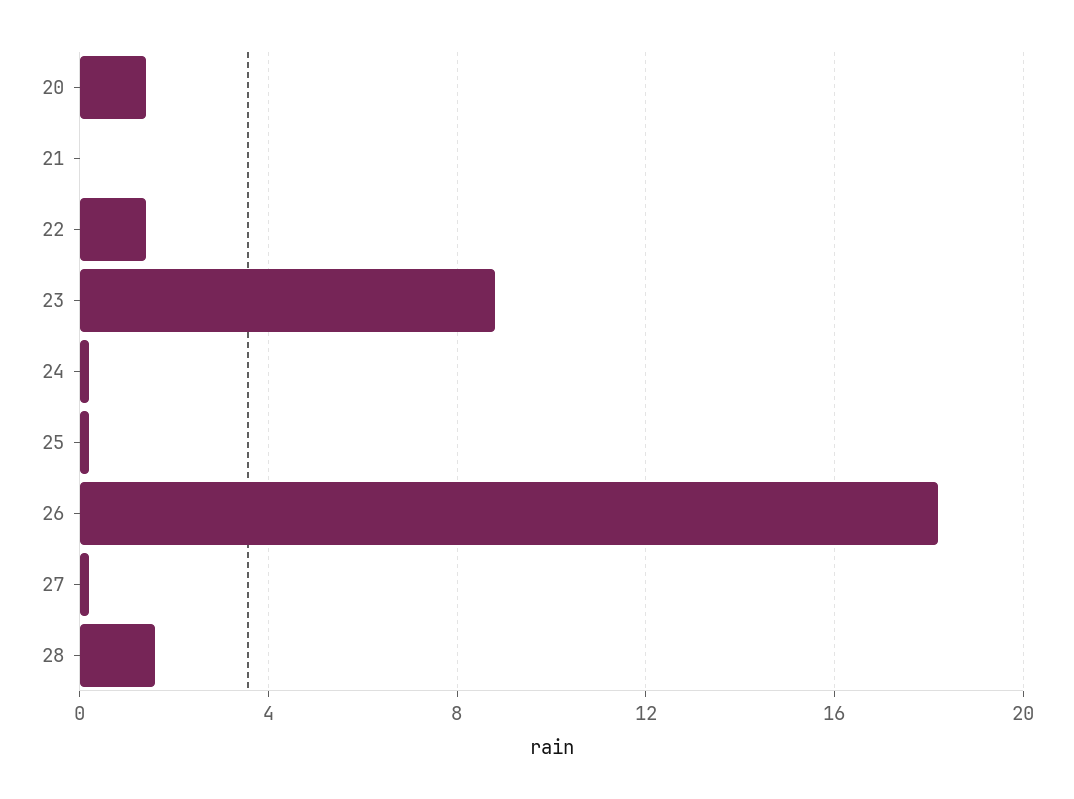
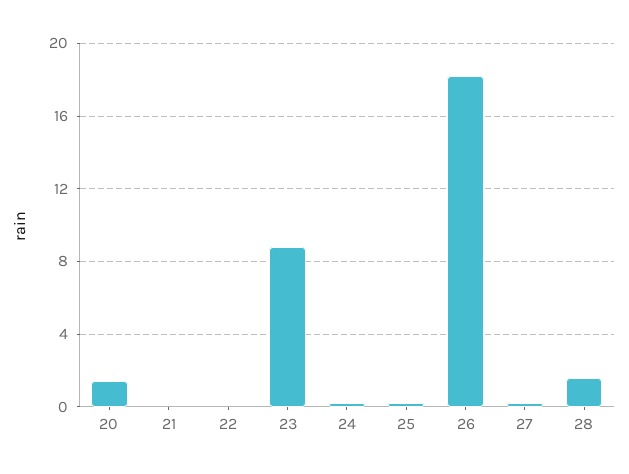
  {
    "20": 1.5,
    "21": 0,
-   "22": 1.5,
+   "22": 0,
    "23": 9,
    "24": 0,
    "25": 0,
    "26": 18,
    "27": 0,
    "28": 1.5
  }

